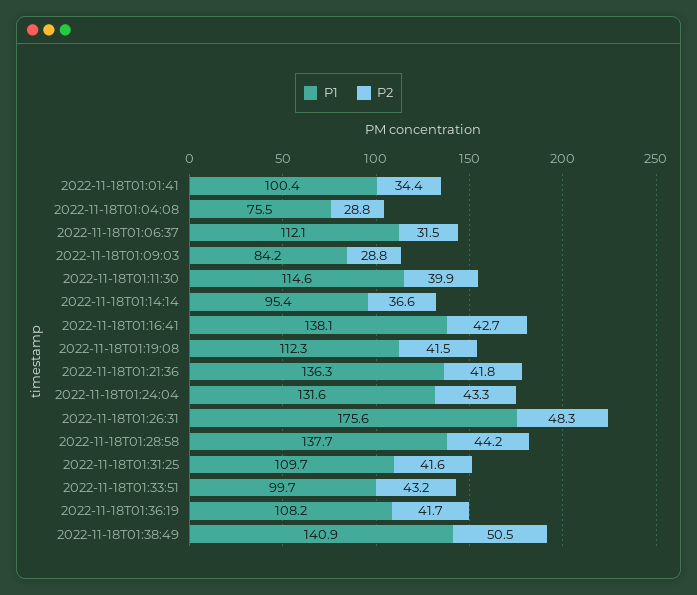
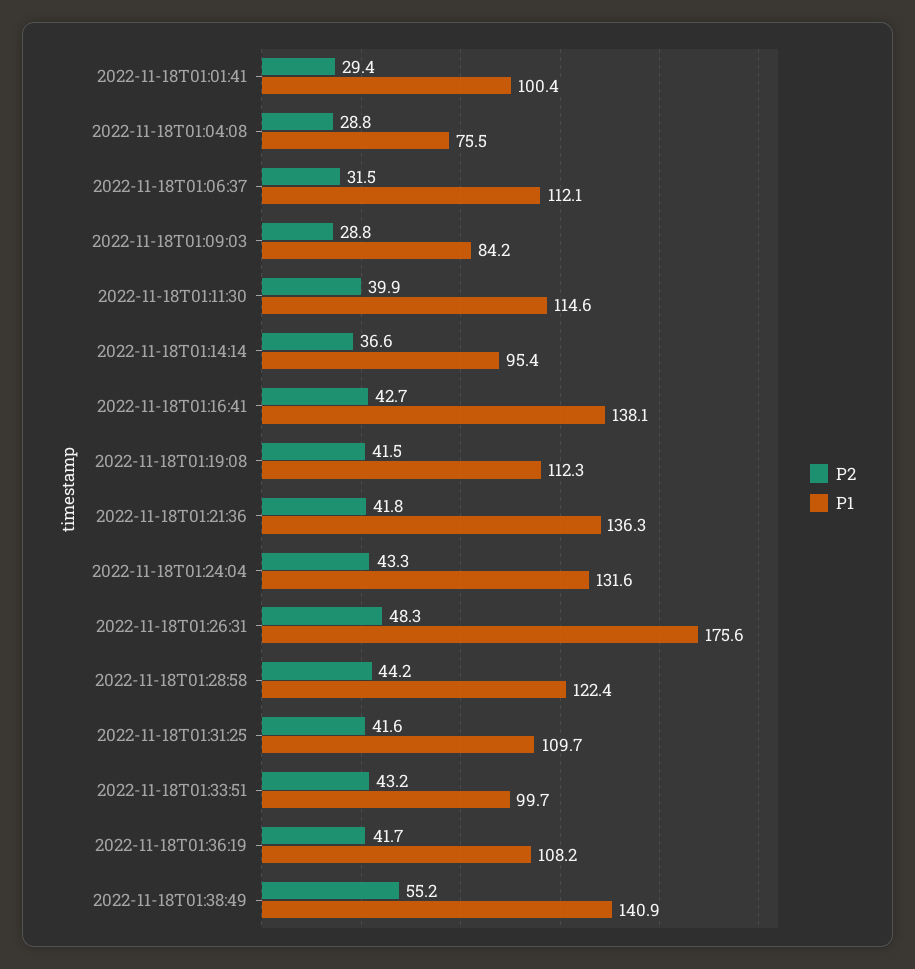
  {
    "P1": {
      "2022-11-18T01:01:41": 100.4,
      "2022-11-18T01:04:08": 75.5,
      "2022-11-18T01:06:37": 112.1,
      "2022-11-18T01:09:03": 84.2,
      "2022-11-18T01:11:30": 114.6,
      "2022-11-18T01:14:14": 95.4,
      "2022-11-18T01:16:41": 138.1,
      "2022-11-18T01:19:08": 112.3,
      "2022-11-18T01:21:36": 136.3,
      "2022-11-18T01:24:04": 131.6,
      "2022-11-18T01:26:31": 175.6,
-     "2022-11-18T01:28:58": 137.7,
+     "2022-11-18T01:28:58": 122.4,
      "2022-11-18T01:31:25": 109.7,
      "2022-11-18T01:33:51": 99.7,
      "2022-11-18T01:36:19": 108.2,
      "2022-11-18T01:38:49": 140.9
    },
    "P2": {
-     "2022-11-18T01:01:41": 34.4,
+     "2022-11-18T01:01:41": 29.4,
      "2022-11-18T01:04:08": 28.8,
      "2022-11-18T01:06:37": 31.5,
      "2022-11-18T01:09:03": 28.8,
      "2022-11-18T01:11:30": 39.9,
      "2022-11-18T01:14:14": 36.6,
      "2022-11-18T01:16:41": 42.7,
      "2022-11-18T01:19:08": 41.5,
      "2022-11-18T01:21:36": 41.8,
      "2022-11-18T01:24:04": 43.3,
      "2022-11-18T01:26:31": 48.3,
      "2022-11-18T01:28:58": 44.2,
      "2022-11-18T01:31:25": 41.6,
      "2022-11-18T01:33:51": 43.2,
      "2022-11-18T01:36:19": 41.7,
-     "2022-11-18T01:38:49": 50.5
+     "2022-11-18T01:38:49": 55.2
    }
  }

